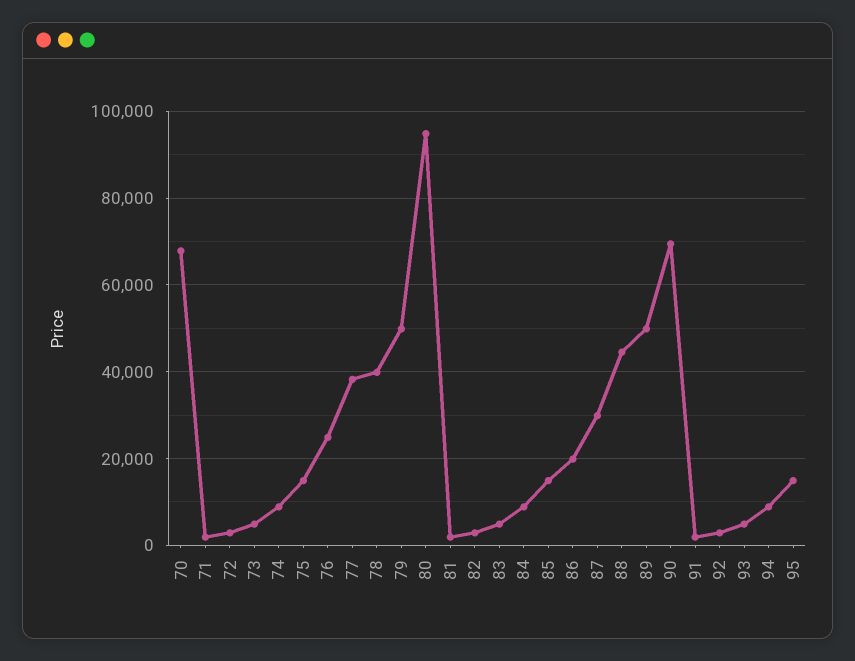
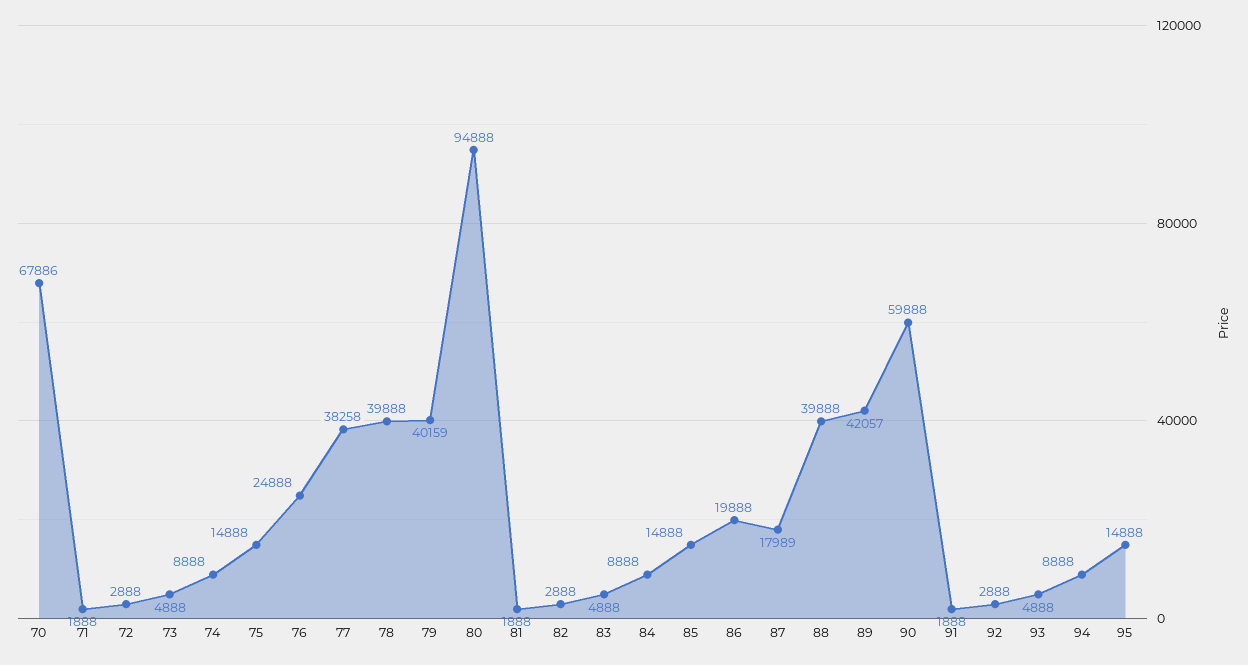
  {
    "70": 67886,
    "71": 1888,
    "72": 2888,
    "73": 4888,
    "74": 8888,
    "75": 14888,
    "76": 24888,
    "77": 38258,
    "78": 39888,
-   "79": 50000,
+   "79": 40159,
    "80": 94888,
    "81": 1888,
    "82": 2888,
    "83": 4888,
    "84": 8888,
    "85": 14888,
    "86": 19888,
-   "87": 30000,
+   "87": 17989,
-   "88": 44000,
+   "88": 39888,
-   "89": 50000,
+   "89": 42057,
-   "90": 70000,
+   "90": 59888,
    "91": 1888,
    "92": 2888,
    "93": 4888,
    "94": 8888,
    "95": 14888
  }

